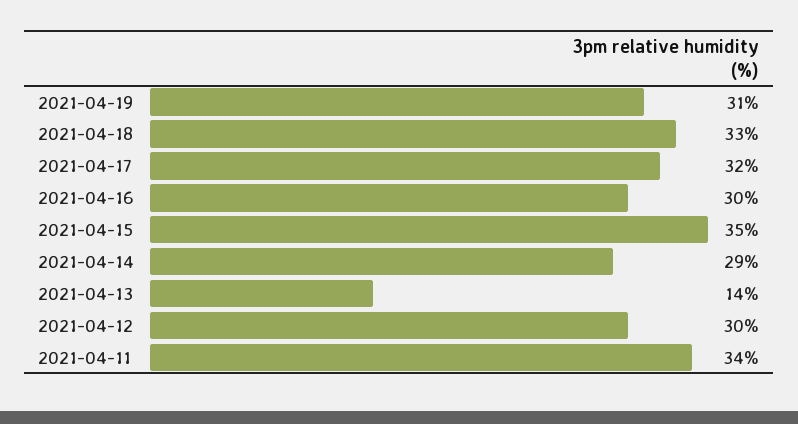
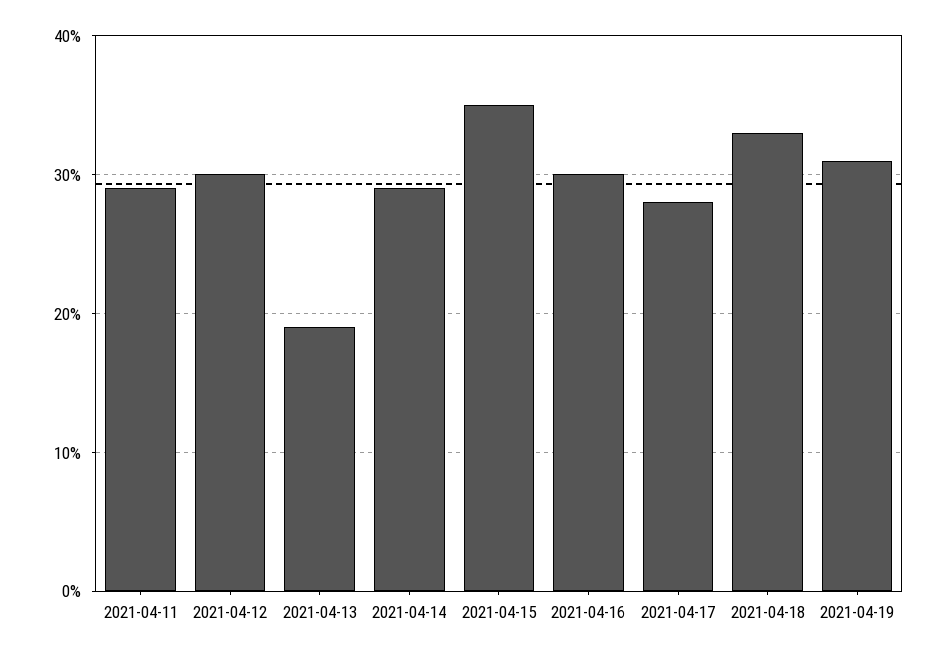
  {
    "2021-04-19": 31,
    "2021-04-18": 33,
-   "2021-04-17": 32,
+   "2021-04-17": 28,
    "2021-04-16": 30,
    "2021-04-15": 35,
    "2021-04-14": 29,
-   "2021-04-13": 14,
+   "2021-04-13": 19,
    "2021-04-12": 30,
-   "2021-04-11": 34
+   "2021-04-11": 29
  }

